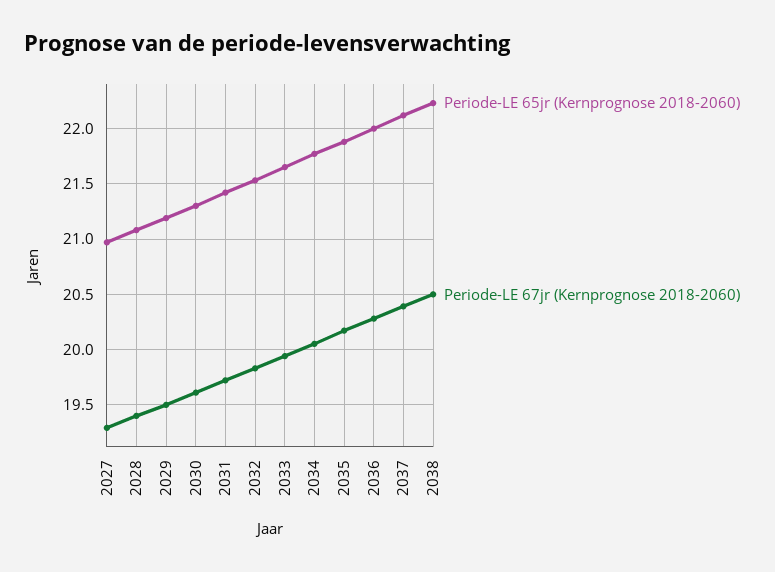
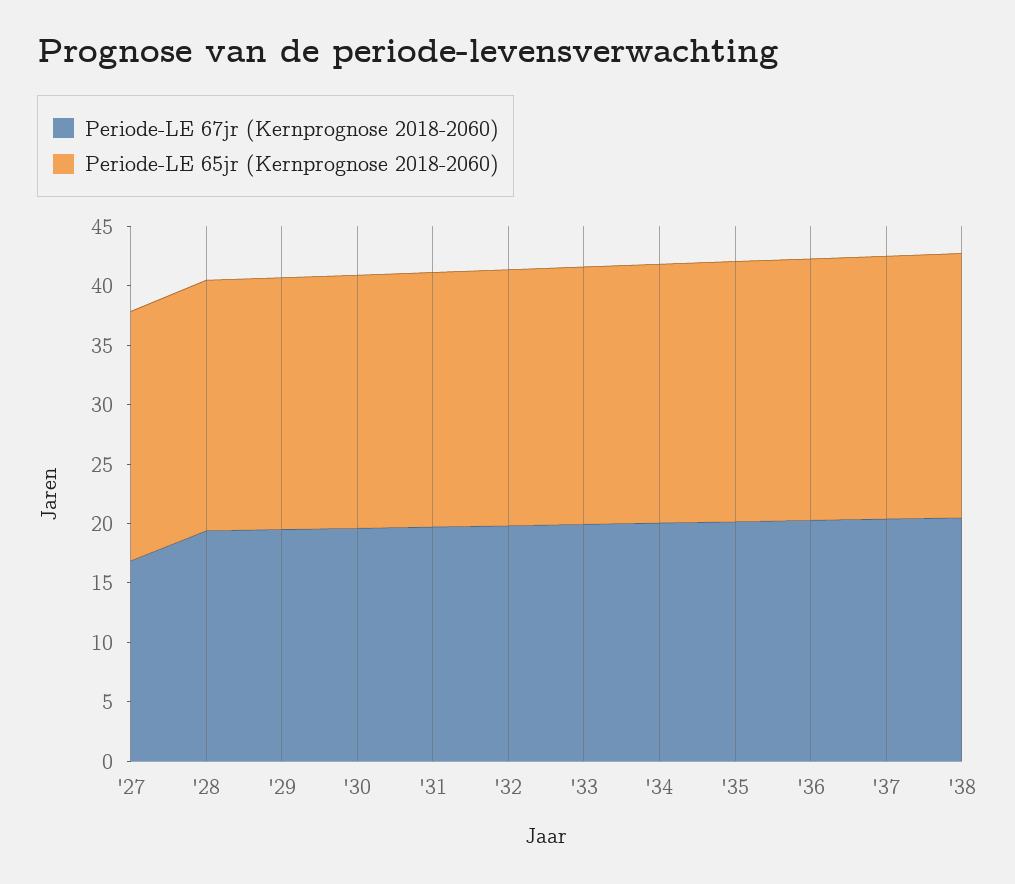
  {
    "Periode-LE 65jr (Kernprognose 2018-2060)": {
      "2027": 21,
      "2028": 21.1,
      "2029": 21.2,
      "2030": 21.3,
      "2031": 21.4,
      "2032": 21.5,
      "2033": 21.7,
      "2034": 21.8,
      "2035": 21.9,
      "2036": 22,
      "2037": 22.1,
      "2038": 22.2
    },
    "Periode-LE 67jr (Kernprognose 2018-2060)": {
-     "2027": 19.3,
+     "2027": 17,
      "2028": 19.4,
      "2029": 19.5,
      "2030": 19.6,
      "2031": 19.7,
      "2032": 19.8,
      "2033": 19.9,
      "2034": 20.1,
      "2035": 20.2,
      "2036": 20.3,
      "2037": 20.4,
      "2038": 20.5
    }
  }

